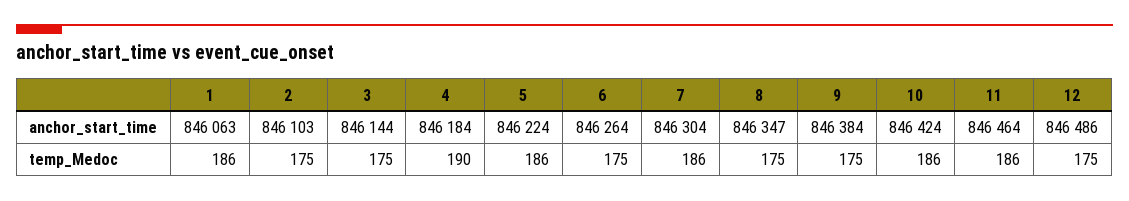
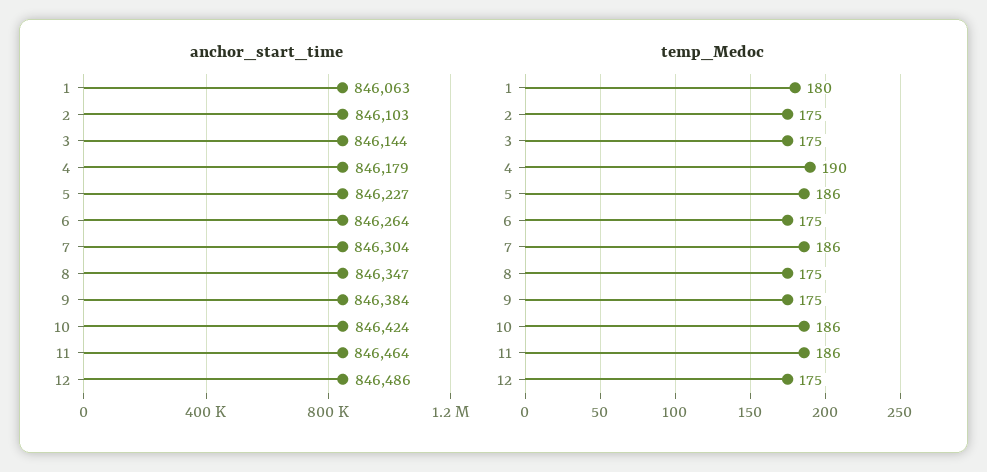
  {
    "anchor_start_time": {
      "1": 846063,
      "2": 846103,
      "3": 846144,
-     "4": 846184,
+     "4": 846179,
-     "5": 846224,
+     "5": 846227,
      "6": 846264,
      "7": 846304,
      "8": 846347,
      "9": 846384,
      "10": 846424,
      "11": 846464,
      "12": 846486
    },
    "temp_Medoc": {
-     "1": 186,
+     "1": 180,
      "2": 175,
      "3": 175,
      "4": 190,
      "5": 186,
      "6": 175,
      "7": 186,
      "8": 175,
      "9": 175,
      "10": 186,
      "11": 186,
      "12": 175
    }
  }

